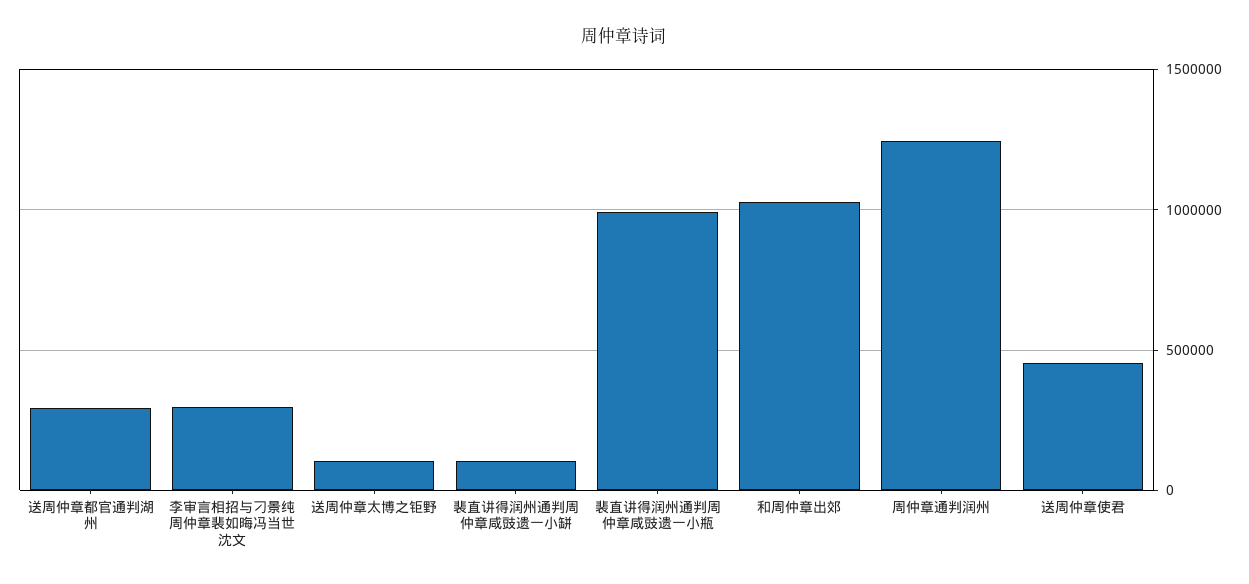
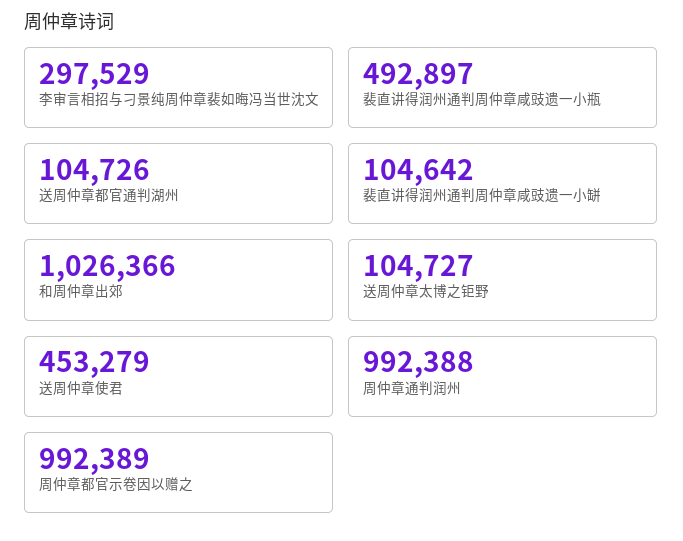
  {
-   "送周仲章都官通判湖州": 300000,
+   "送周仲章都官通判湖州": 104726,
    "李审言相招与刁景纯周仲章裴如晦冯当世沈文": 297529,
    "送周仲章太博之钜野": 104727,
    "裴直讲得润州通判周仲章咸豉遗一小缾": 104642,
-   "裴直讲得润州通判周仲章咸豉遗一小瓶": 1000000,
+   "裴直讲得润州通判周仲章咸豉遗一小瓶": 492897,
    "和周仲章出郊": 1026366,
-   "周仲章通判润州": 1250000,
+   "周仲章通判润州": 992388,
-   "送周仲章使君": 453279
+   "送周仲章使君": 453279,
+   "周仲章都官示卷因以赠之": 992389
  }

